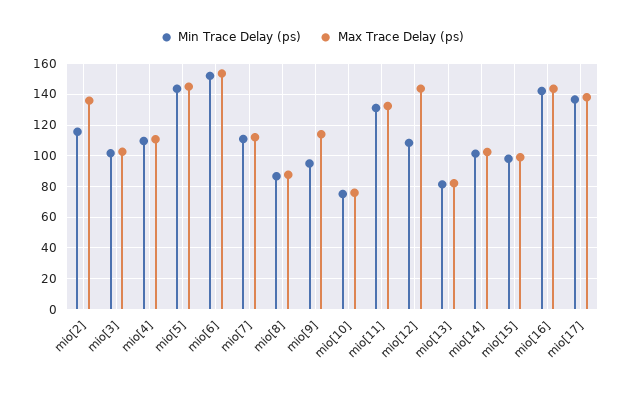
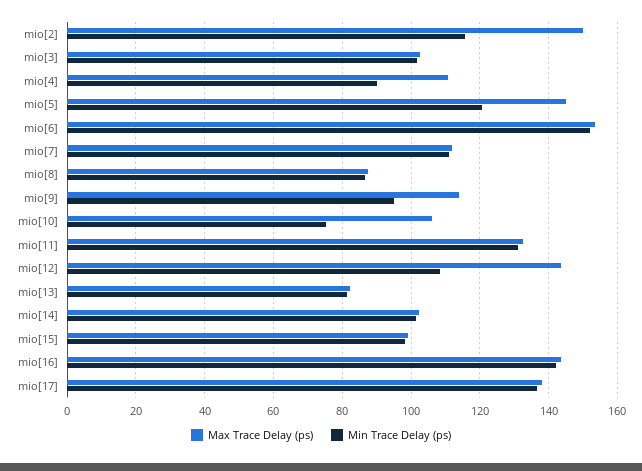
  {
    "Min Trace Delay (ps)": {
      "mio[2]": 116,
      "mio[3]": 102,
-     "mio[4]": 110,
+     "mio[4]": 90,
-     "mio[5]": 145,
+     "mio[5]": 120,
      "mio[6]": 152,
      "mio[7]": 110,
      "mio[8]": 86,
      "mio[9]": 96,
      "mio[10]": 76,
      "mio[11]": 132,
      "mio[12]": 108,
      "mio[13]": 82,
      "mio[14]": 102,
      "mio[15]": 98,
      "mio[16]": 142,
      "mio[17]": 136
    },
    "Max Trace Delay (ps)": {
-     "mio[2]": 135,
+     "mio[2]": 150,
      "mio[3]": 102,
      "mio[4]": 110,
      "mio[5]": 146,
      "mio[6]": 154,
      "mio[7]": 112,
      "mio[8]": 88,
      "mio[9]": 114,
-     "mio[10]": 75,
+     "mio[10]": 106,
      "mio[11]": 132,
      "mio[12]": 144,
      "mio[13]": 82,
      "mio[14]": 102,
      "mio[15]": 100,
      "mio[16]": 144,
      "mio[17]": 138
    }
  }

